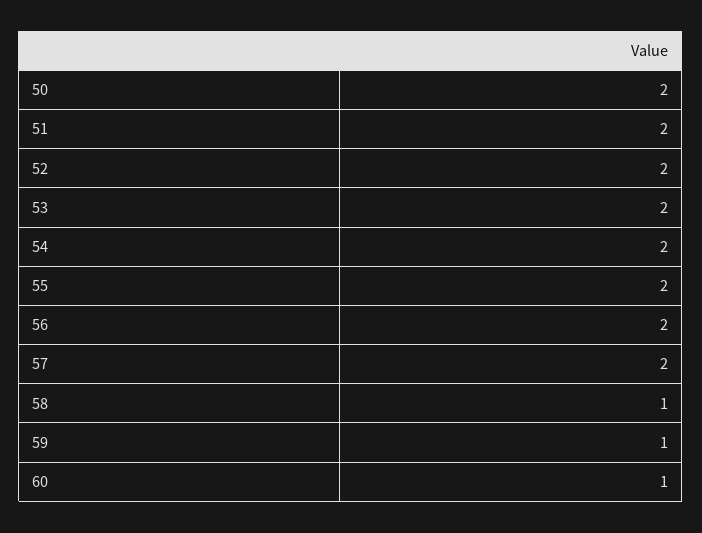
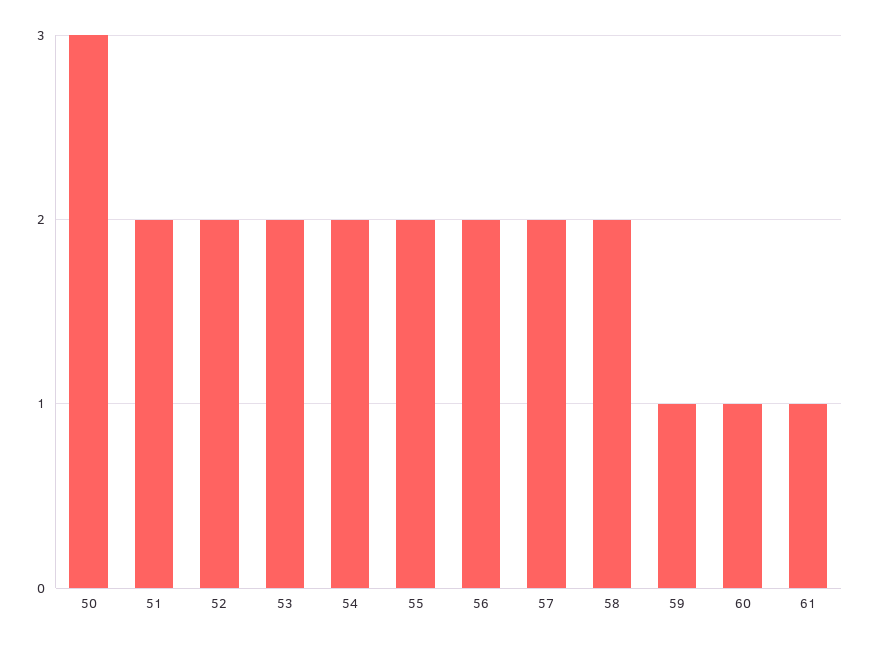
  {
-   "50": 2,
+   "50": 3,
    "51": 2,
    "52": 2,
    "53": 2,
    "54": 2,
    "55": 2,
    "56": 2,
    "57": 2,
-   "58": 1,
+   "58": 2,
    "59": 1,
-   "60": 1
+   "60": 1,
+   "61": 1
  }

